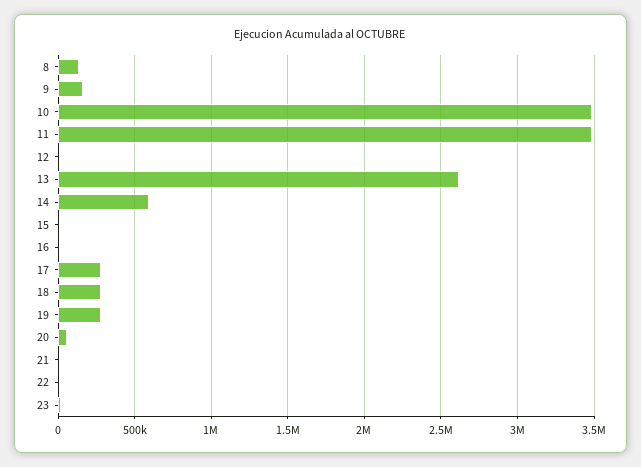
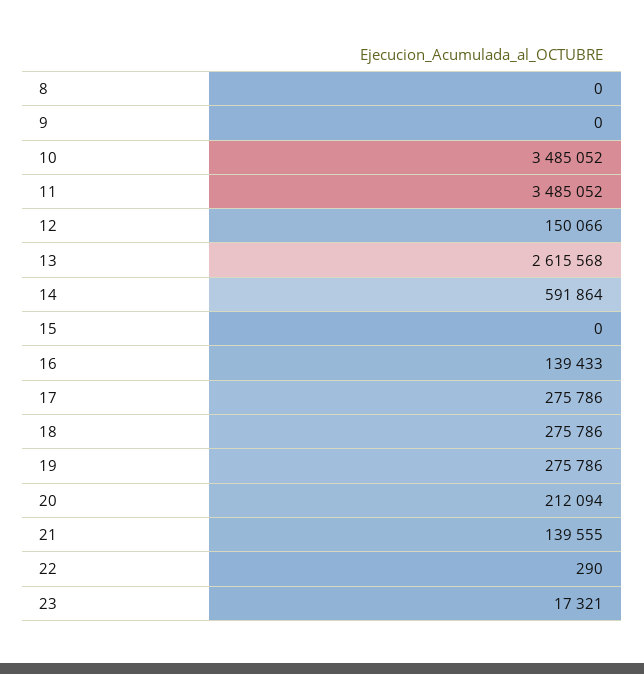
  {
-   "8": 150000,
+   "8": 0,
-   "9": 150000,
+   "9": 0,
    "10": 3485052,
    "11": 3485052,
-   "12": 0,
+   "12": 150066,
    "13": 2615568,
    "14": 591864,
    "15": 0,
-   "16": 0,
+   "16": 139433,
    "17": 275786,
    "18": 275786,
    "19": 275786,
-   "20": 50000,
+   "20": 212094,
-   "21": 0,
+   "21": 139555,
    "22": 290,
    "23": 17321
  }

